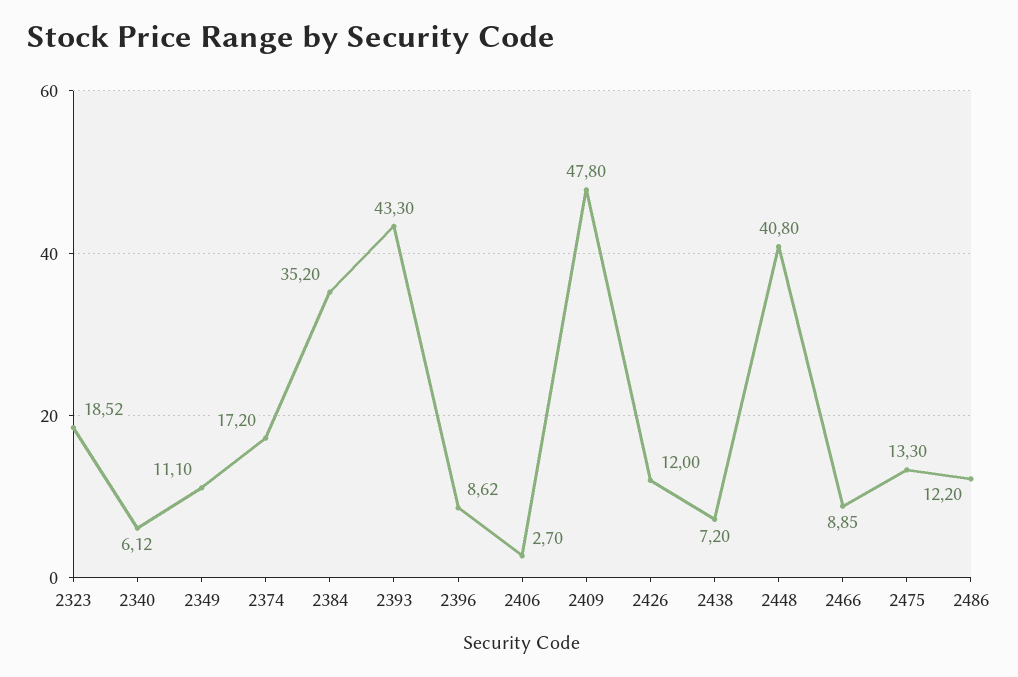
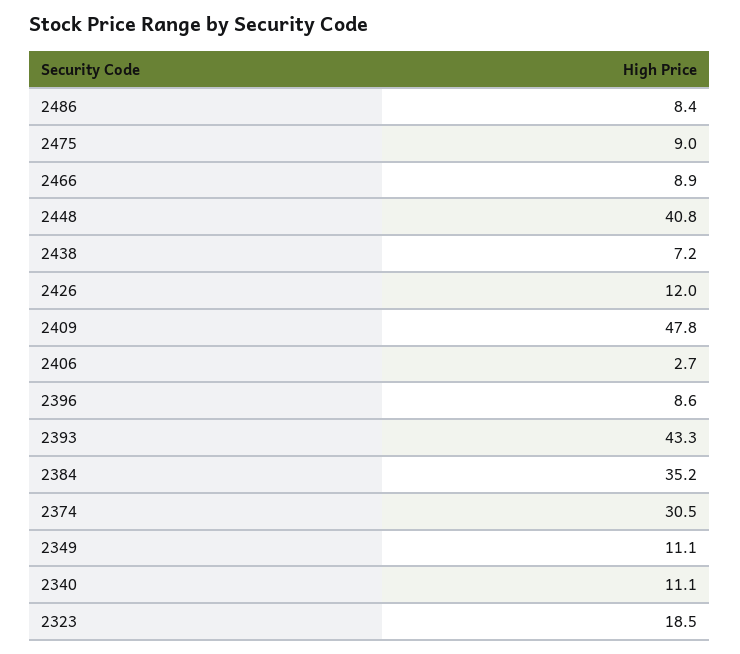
  {
    "2323": 18.52,
-   "2340": 6.12,
+   "2340": 11.1,
    "2349": 11.1,
-   "2374": 17.2,
+   "2374": 30.5,
    "2384": 35.2,
    "2393": 43.3,
    "2396": 8.62,
    "2406": 2.7,
    "2409": 47.8,
    "2426": 12,
    "2438": 7.2,
    "2448": 40.8,
    "2466": 8.85,
-   "2475": 13.3,
+   "2475": 9,
-   "2486": 12.2
+   "2486": 8.4
  }

